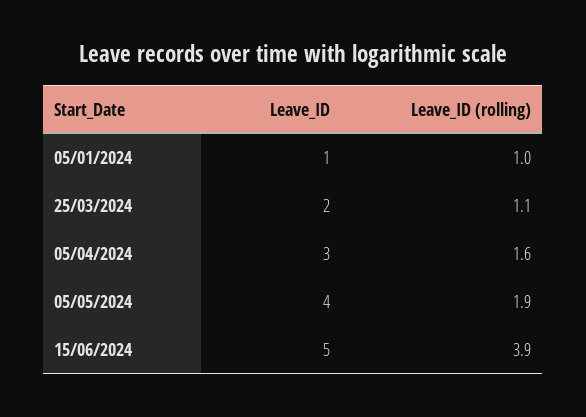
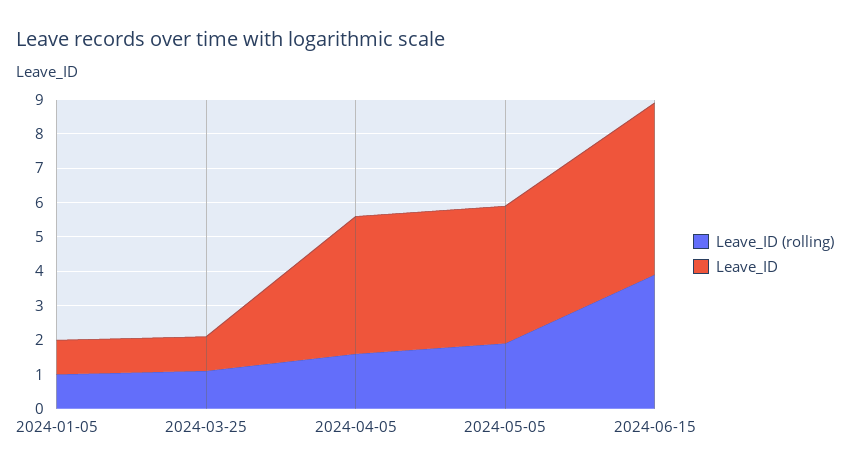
  {
    "Leave_ID": {
      "05/01/2024": 1,
-     "25/03/2024": 2,
+     "25/03/2024": 1,
-     "05/04/2024": 3,
+     "05/04/2024": 4,
      "05/05/2024": 4,
      "15/06/2024": 5
    },
    "Leave_ID (rolling)": {
      "05/01/2024": 1,
      "25/03/2024": 1.1,
      "05/04/2024": 1.6,
      "05/05/2024": 1.9,
      "15/06/2024": 3.9
    }
  }

